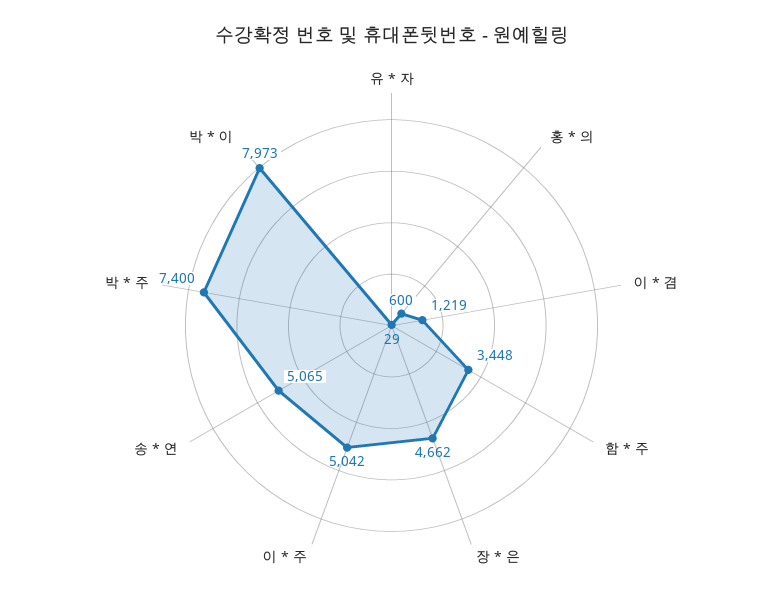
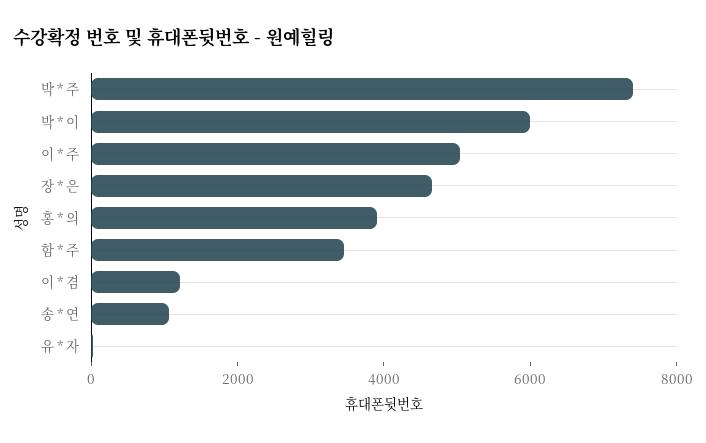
  {
    "유 * 자": 29,
-   "홍 * 의": 600,
+   "홍 * 의": 4000,
    "이 * 겸": 1219,
    "함 * 주": 3448,
    "장 * 은": 4662,
    "이 * 주": 5042,
-   "송 * 연": 5065,
+   "송 * 연": 1000,
    "박 * 주": 7400,
-   "박 * 이": 7973
+   "박 * 이": 6000
  }

